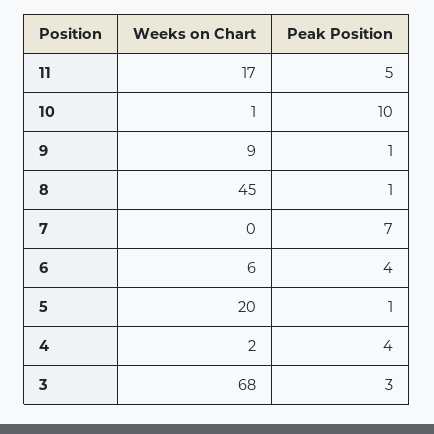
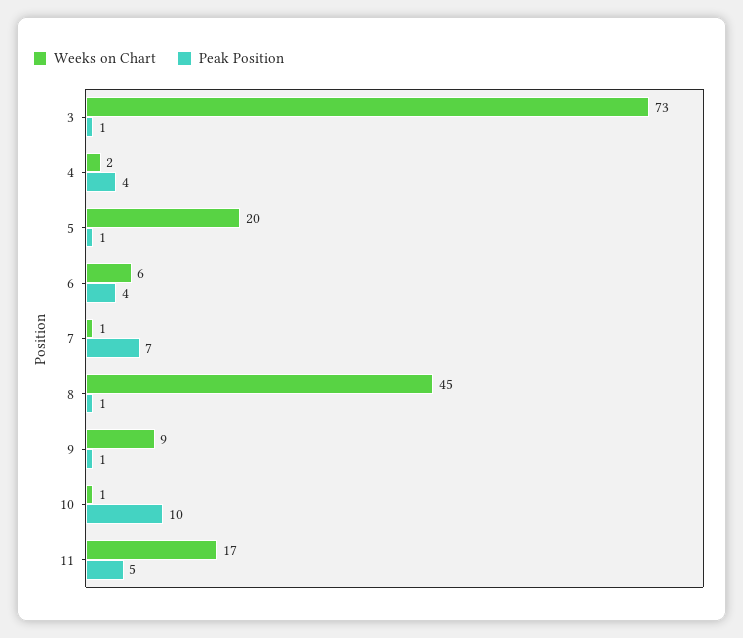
  {
    "Weeks on Chart": {
      "11": 17,
      "10": 1,
      "9": 9,
      "8": 45,
-     "7": 0,
+     "7": 1,
      "6": 6,
      "5": 20,
      "4": 2,
-     "3": 68
+     "3": 73
    },
    "Peak Position": {
      "11": 5,
      "10": 10,
      "9": 1,
      "8": 1,
      "7": 7,
      "6": 4,
      "5": 1,
      "4": 4,
-     "3": 3
+     "3": 1
    }
  }

